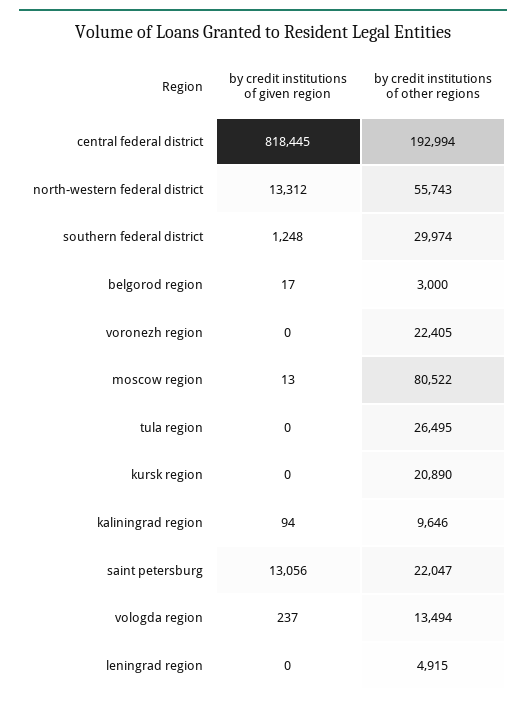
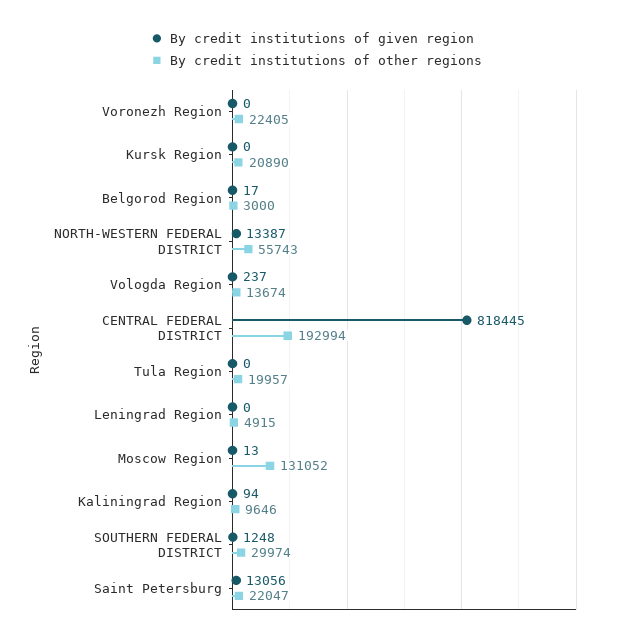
  {
    "by credit institutions of given region": {
      "central federal district": 818445,
-     "north-western federal district": 13312,
+     "north-western federal district": 13387,
      "southern federal district": 1248,
      "belgorod region": 17,
      "voronezh region": 0,
      "moscow region": 13,
      "tula region": 0,
      "kursk region": 0,
      "kaliningrad region": 94,
      "saint petersburg": 13056,
      "vologda region": 237,
      "leningrad region": 0
    },
    "by credit institutions of other regions": {
      "central federal district": 192994,
      "north-western federal district": 55743,
      "southern federal district": 29974,
      "belgorod region": 3000,
      "voronezh region": 22405,
-     "moscow region": 80522,
+     "moscow region": 131052,
-     "tula region": 26495,
+     "tula region": 19957,
      "kursk region": 20890,
      "kaliningrad region": 9646,
      "saint petersburg": 22047,
-     "vologda region": 13494,
+     "vologda region": 13674,
      "leningrad region": 4915
    }
  }

